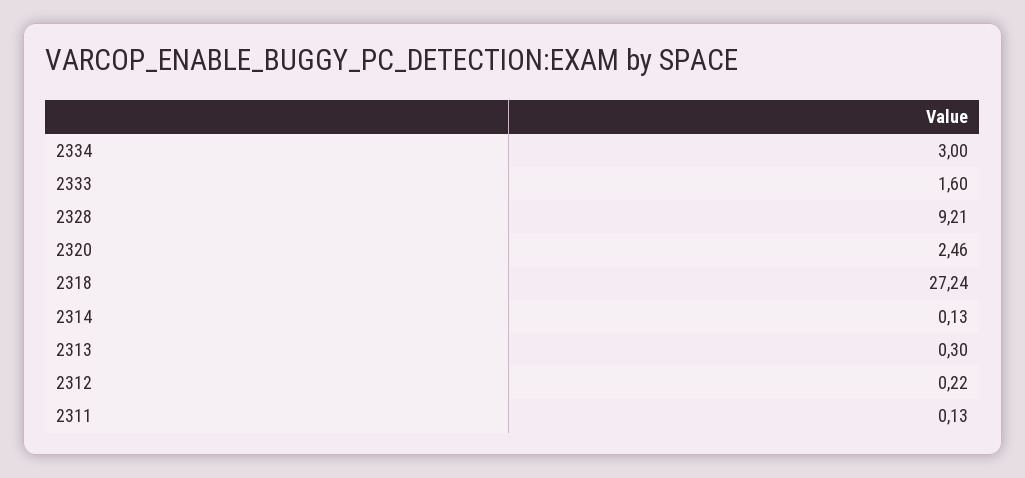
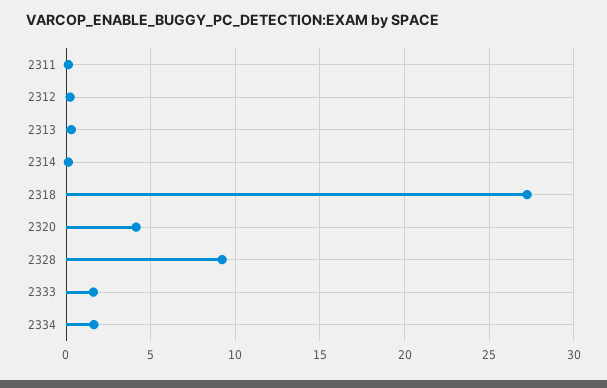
  {
-   "2334": 3,
+   "2334": 1.5,
    "2333": 1.6,
    "2328": 9.21,
-   "2320": 2.46,
+   "2320": 4,
    "2318": 27.24,
    "2314": 0.13,
    "2313": 0.3,
    "2312": 0.22,
    "2311": 0.13
  }

